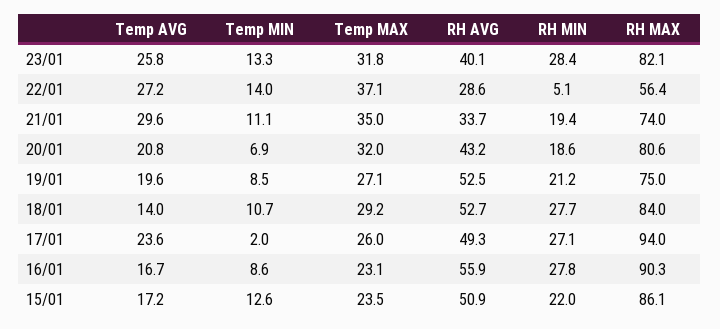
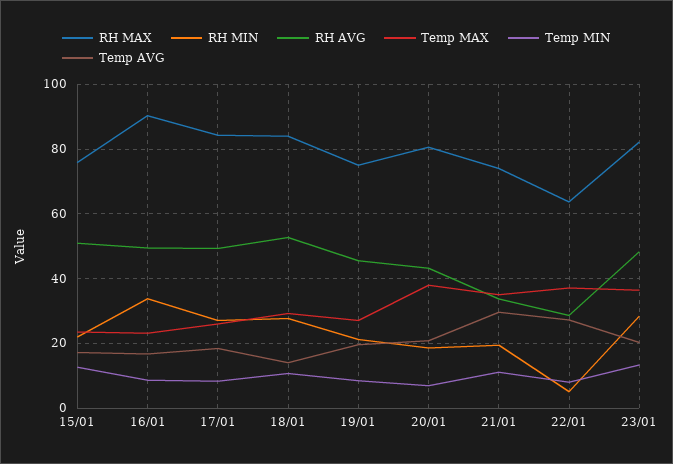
  {
    "Temp AVG": {
-     "23/01": 25.8,
+     "23/01": 20,
      "22/01": 27.2,
      "21/01": 29.6,
      "20/01": 20.8,
      "19/01": 19.6,
      "18/01": 14,
-     "17/01": 23.6,
+     "17/01": 18,
      "16/01": 16.7,
      "15/01": 17.2
    },
    "Temp MIN": {
      "23/01": 13.3,
-     "22/01": 14,
+     "22/01": 8,
      "21/01": 11.1,
      "20/01": 6.9,
      "19/01": 8.5,
      "18/01": 10.7,
-     "17/01": 2,
+     "17/01": 8,
      "16/01": 8.6,
      "15/01": 12.6
    },
    "Temp MAX": {
-     "23/01": 31.8,
+     "23/01": 36,
      "22/01": 37.1,
      "21/01": 35,
-     "20/01": 32,
+     "20/01": 38,
      "19/01": 27.1,
      "18/01": 29.2,
      "17/01": 26,
      "16/01": 23.1,
      "15/01": 23.5
    },
    "RH AVG": {
-     "23/01": 40.1,
+     "23/01": 48,
      "22/01": 28.6,
      "21/01": 33.7,
      "20/01": 43.2,
-     "19/01": 52.5,
+     "19/01": 46,
      "18/01": 52.7,
      "17/01": 49.3,
-     "16/01": 55.9,
+     "16/01": 50,
      "15/01": 50.9
    },
    "RH MIN": {
      "23/01": 28.4,
      "22/01": 5.1,
      "21/01": 19.4,
      "20/01": 18.6,
      "19/01": 21.2,
      "18/01": 27.7,
      "17/01": 27.1,
-     "16/01": 27.8,
+     "16/01": 34,
      "15/01": 22
    },
    "RH MAX": {
      "23/01": 82.1,
-     "22/01": 56.4,
+     "22/01": 64,
      "21/01": 74,
      "20/01": 80.6,
      "19/01": 75,
      "18/01": 84,
-     "17/01": 94,
+     "17/01": 84,
      "16/01": 90.3,
-     "15/01": 86.1
+     "15/01": 76
    }
  }

